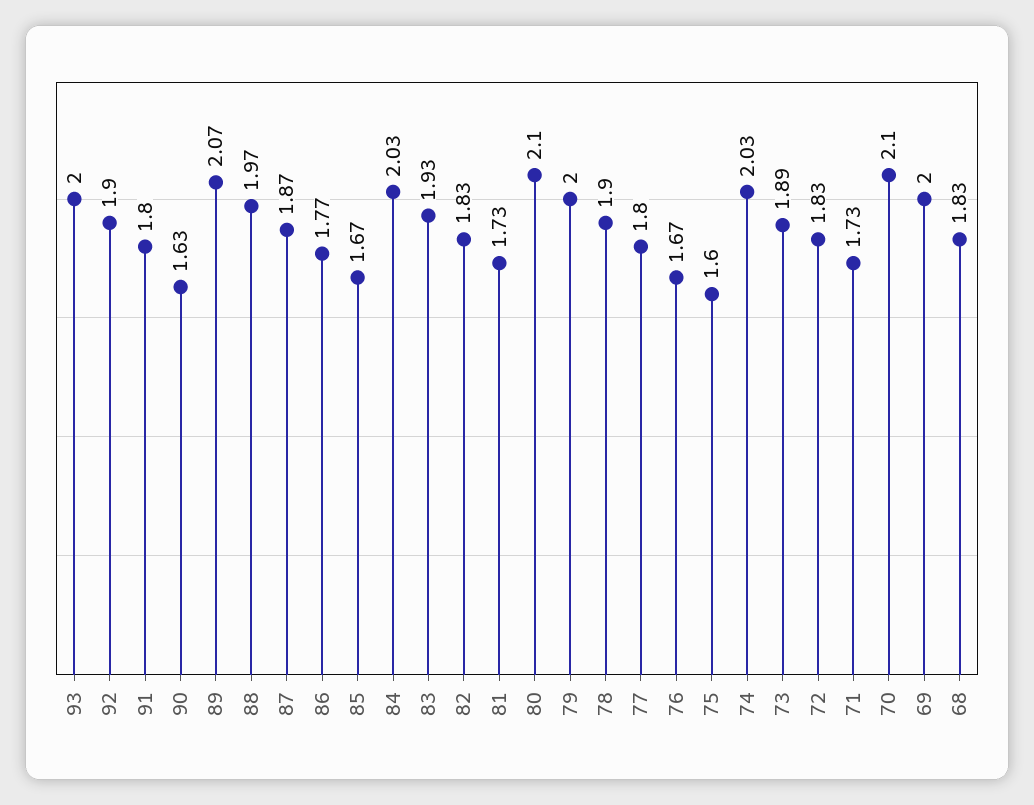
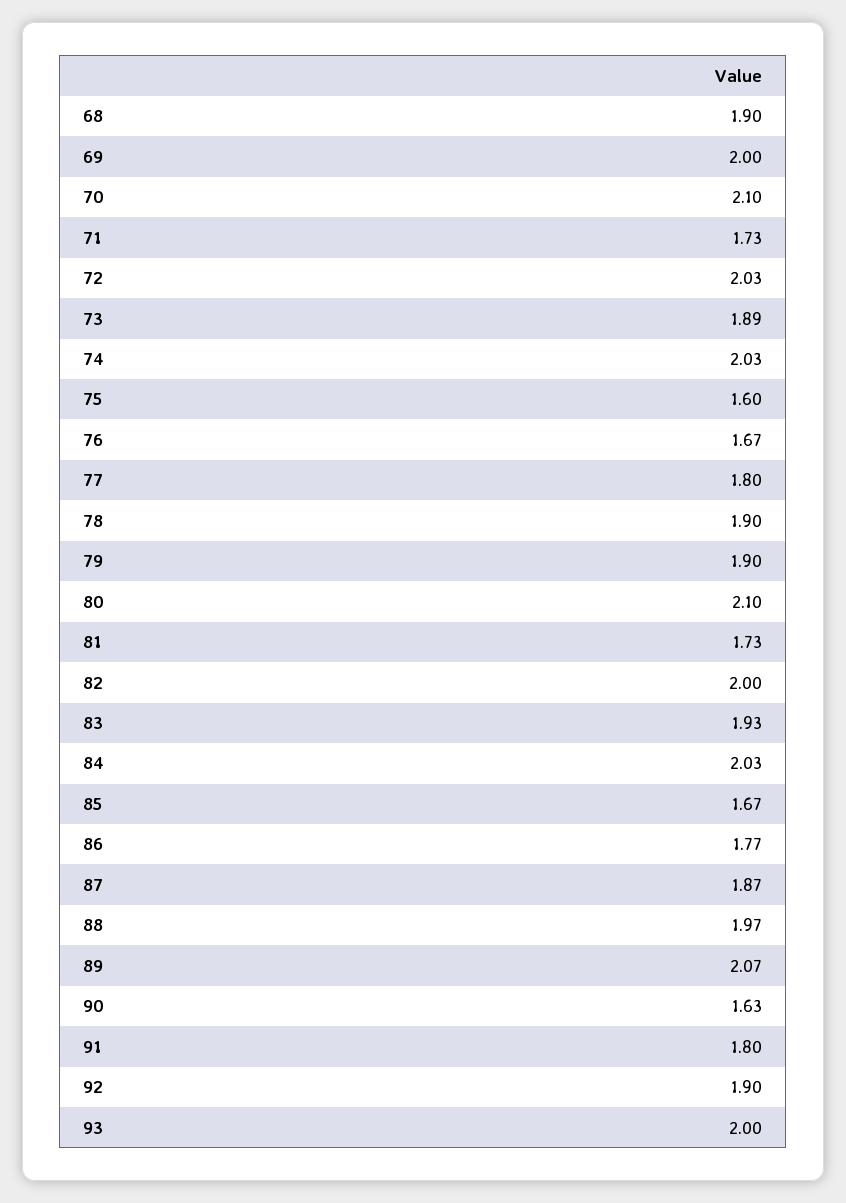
  {
    "93": 2,
    "92": 1.9,
    "91": 1.8,
    "90": 1.63,
    "89": 2.07,
    "88": 1.97,
    "87": 1.87,
    "86": 1.77,
    "85": 1.67,
    "84": 2.03,
    "83": 1.93,
-   "82": 1.83,
+   "82": 2,
    "81": 1.73,
    "80": 2.1,
-   "79": 2,
+   "79": 1.9,
    "78": 1.9,
    "77": 1.8,
    "76": 1.67,
    "75": 1.6,
    "74": 2.03,
    "73": 1.89,
-   "72": 1.83,
+   "72": 2.03,
    "71": 1.73,
    "70": 2.1,
    "69": 2,
-   "68": 1.83
+   "68": 1.9
  }

